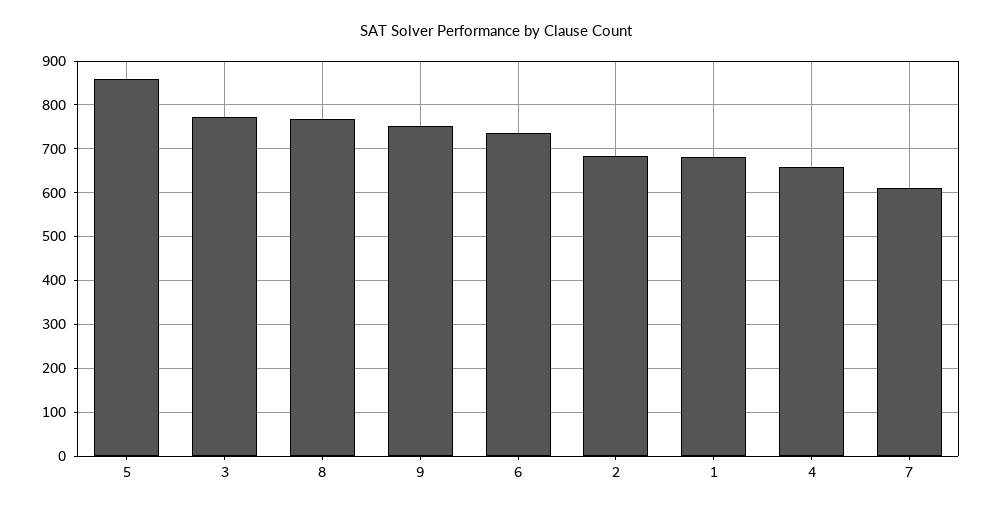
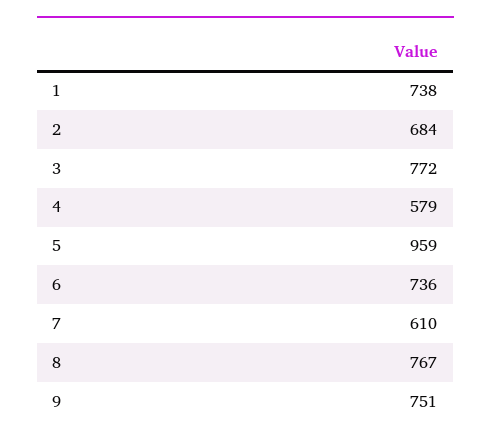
  {
-   "5": 860,
+   "5": 959,
    "3": 772,
    "8": 767,
    "9": 751,
    "6": 736,
    "2": 684,
-   "1": 680,
+   "1": 738,
-   "4": 660,
+   "4": 579,
    "7": 610
  }

